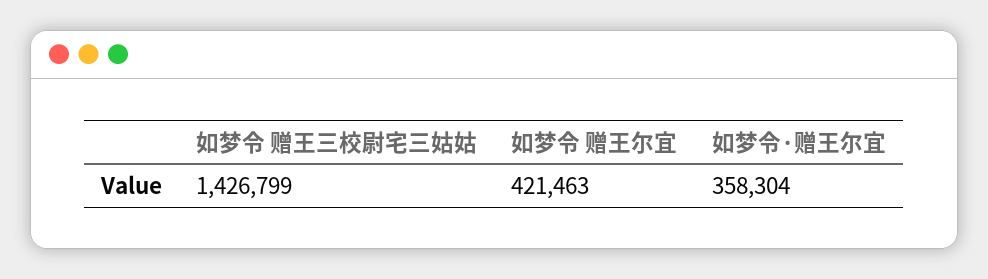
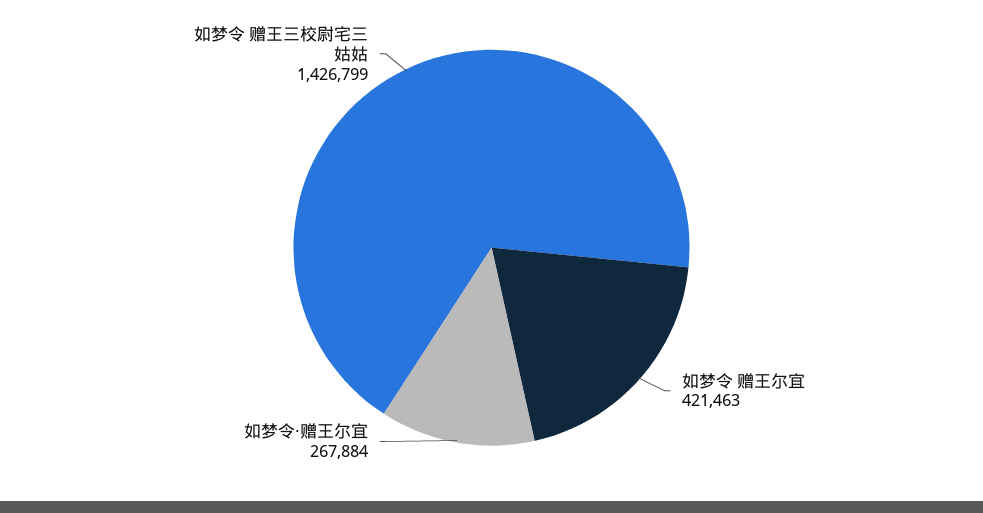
  {
    "如梦令 赠王三校尉宅三姑姑": 1426799,
    "如梦令 赠王尔宜": 421463,
-   "如梦令·赠王尔宜": 358304
+   "如梦令·赠王尔宜": 267884
  }

